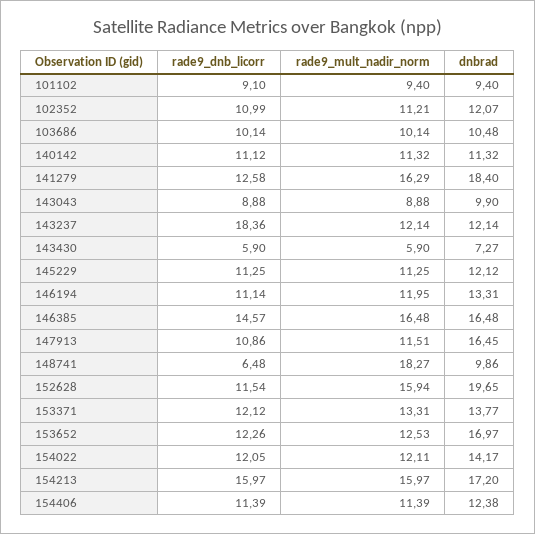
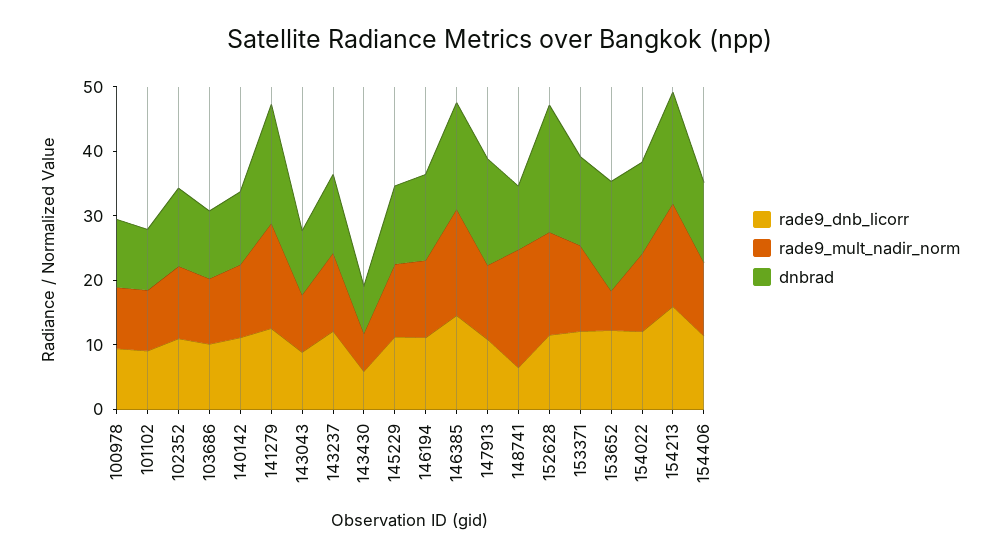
  {
    "rade9_dnb_licorr": {
      "101102": 9.1,
      "102352": 10.99,
      "103686": 10.14,
      "140142": 11.12,
      "141279": 12.58,
      "143043": 8.88,
-     "143237": 18.36,
+     "143237": 12,
      "143430": 5.9,
      "145229": 11.25,
      "146194": 11.14,
      "146385": 14.57,
      "147913": 10.86,
      "148741": 6.48,
      "152628": 11.54,
      "153371": 12.12,
      "153652": 12.26,
      "154022": 12.05,
      "154213": 15.97,
-     "154406": 11.39
+     "154406": 11.39,
+     "100978": 10
    },
    "rade9_mult_nadir_norm": {
      "101102": 9.4,
      "102352": 11.21,
      "103686": 10.14,
      "140142": 11.32,
      "141279": 16.29,
      "143043": 8.88,
      "143237": 12.14,
      "143430": 5.9,
      "145229": 11.25,
      "146194": 11.95,
      "146385": 16.48,
      "147913": 11.51,
      "148741": 18.27,
      "152628": 15.94,
      "153371": 13.31,
-     "153652": 12.53,
+     "153652": 6,
      "154022": 12.11,
      "154213": 15.97,
-     "154406": 11.39
+     "154406": 11.39,
+     "100978": 10
    },
    "dnbrad": {
      "101102": 9.4,
      "102352": 12.07,
      "103686": 10.48,
      "140142": 11.32,
      "141279": 18.4,
      "143043": 9.9,
      "143237": 12.14,
      "143430": 7.27,
      "145229": 12.12,
      "146194": 13.31,
      "146385": 16.48,
      "147913": 16.45,
      "148741": 9.86,
      "152628": 19.65,
      "153371": 13.77,
      "153652": 16.97,
      "154022": 14.17,
      "154213": 17.2,
-     "154406": 12.38
+     "154406": 12.38,
+     "100978": 10
    }
  }

